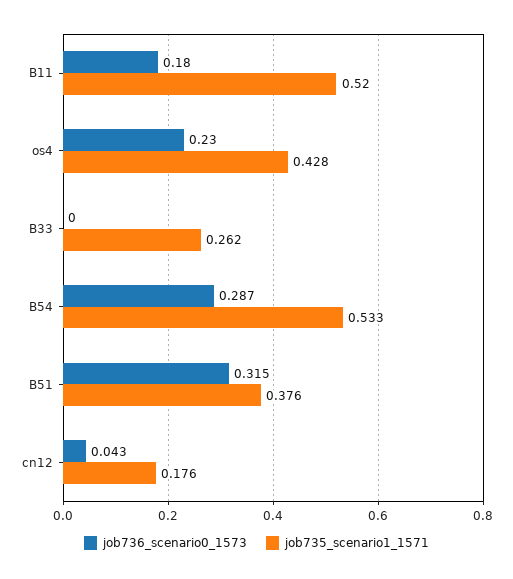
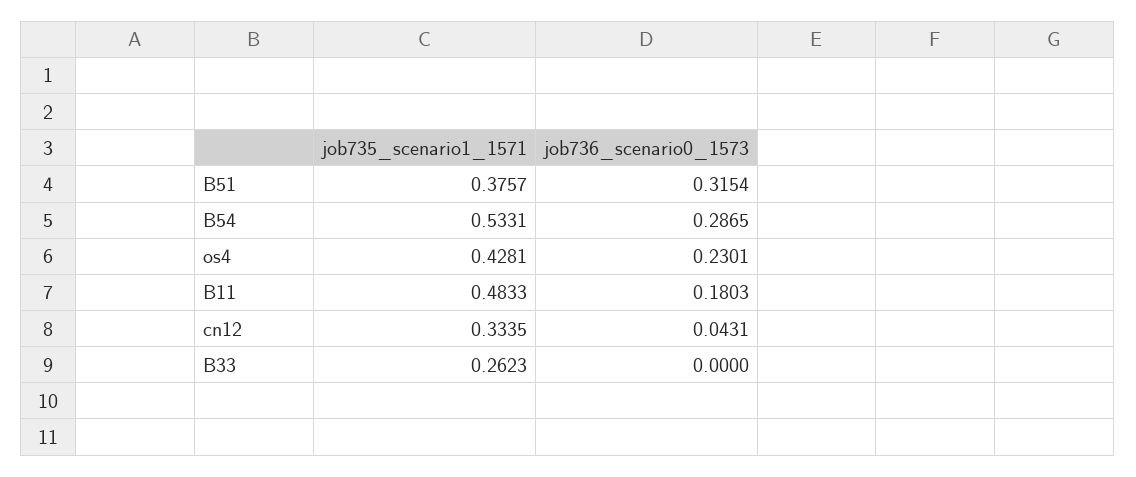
  {
    "job736_scenario0_1573": {
      "B11": 0.1803,
      "os4": 0.2301,
      "B33": 0,
      "B54": 0.2865,
      "B51": 0.3154,
      "cn12": 0.0431
    },
    "job735_scenario1_1571": {
-     "B11": 0.52,
+     "B11": 0.4833,
      "os4": 0.4281,
      "B33": 0.2623,
      "B54": 0.5331,
      "B51": 0.3757,
-     "cn12": 0.176
+     "cn12": 0.3335
    }
  }

